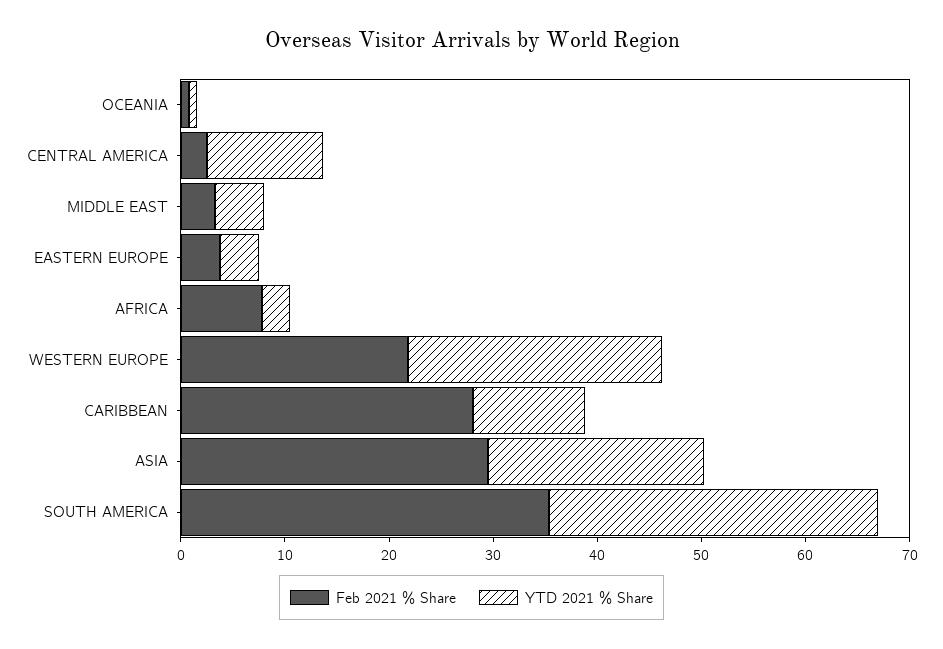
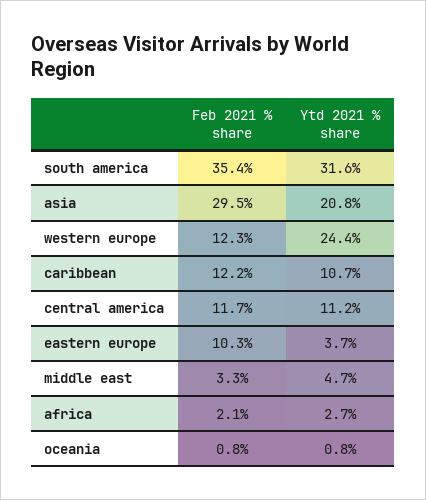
  {
    "Feb 2021 % Share": {
      "OCEANIA": 0.8,
-     "CENTRAL AMERICA": 2,
+     "CENTRAL AMERICA": 11.7,
      "MIDDLE EAST": 3.3,
-     "EASTERN EUROPE": 4,
+     "EASTERN EUROPE": 10.3,
-     "AFRICA": 8,
+     "AFRICA": 2.1,
-     "WESTERN EUROPE": 22,
+     "WESTERN EUROPE": 12.3,
-     "CARIBBEAN": 28,
+     "CARIBBEAN": 12.2,
      "ASIA": 29.5,
      "SOUTH AMERICA": 35.4
    },
    "YTD 2021 % Share": {
      "OCEANIA": 0.8,
      "CENTRAL AMERICA": 11.2,
      "MIDDLE EAST": 4.7,
      "EASTERN EUROPE": 3.7,
      "AFRICA": 2.7,
      "WESTERN EUROPE": 24.4,
      "CARIBBEAN": 10.7,
      "ASIA": 20.8,
      "SOUTH AMERICA": 31.6
    }
  }

